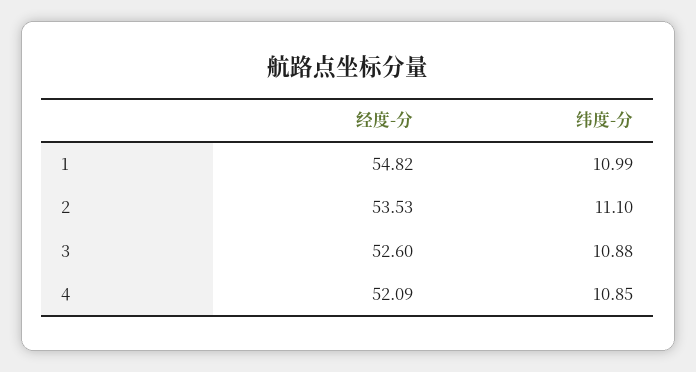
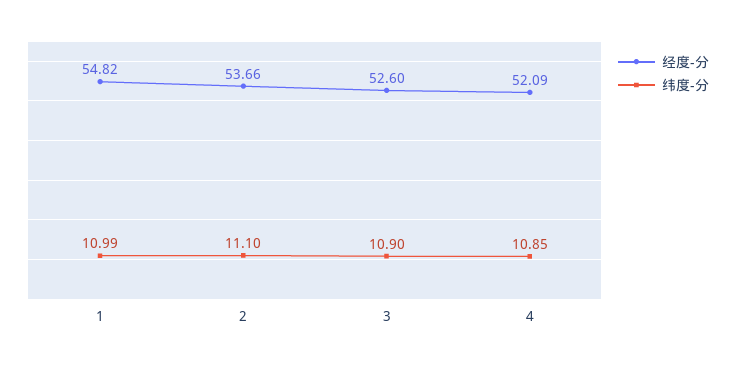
  {
    "经度-分": {
      "1": 54.82,
-     "2": 53.53,
+     "2": 53.66,
      "3": 52.6,
      "4": 52.09
    },
    "纬度-分": {
      "1": 10.99,
      "2": 11.1,
-     "3": 10.88,
+     "3": 10.9,
      "4": 10.85
    }
  }

